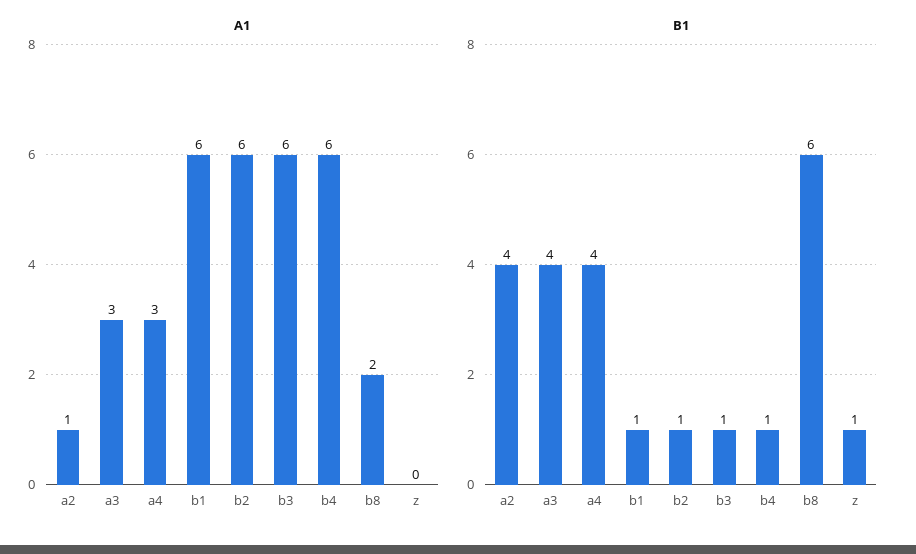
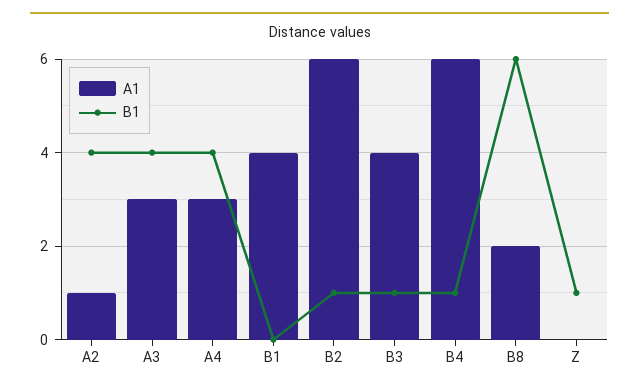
  {
    "A1": {
      "a2": 1,
      "a3": 3,
      "a4": 3,
-     "b1": 6,
+     "b1": 4,
      "b2": 6,
-     "b3": 6,
+     "b3": 4,
      "b4": 6,
      "b8": 2,
      "z": 0
    },
    "B1": {
      "a2": 4,
      "a3": 4,
      "a4": 4,
-     "b1": 1,
+     "b1": 0,
      "b2": 1,
      "b3": 1,
      "b4": 1,
      "b8": 6,
      "z": 1
    }
  }

